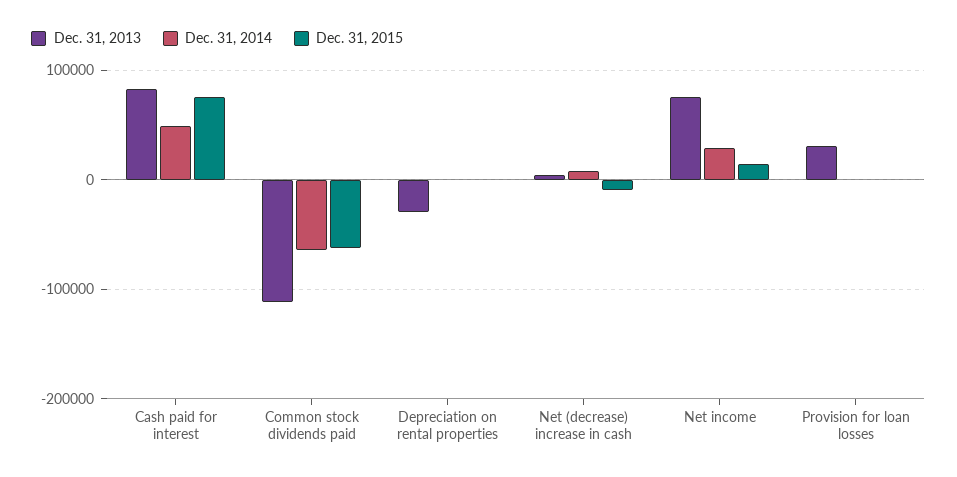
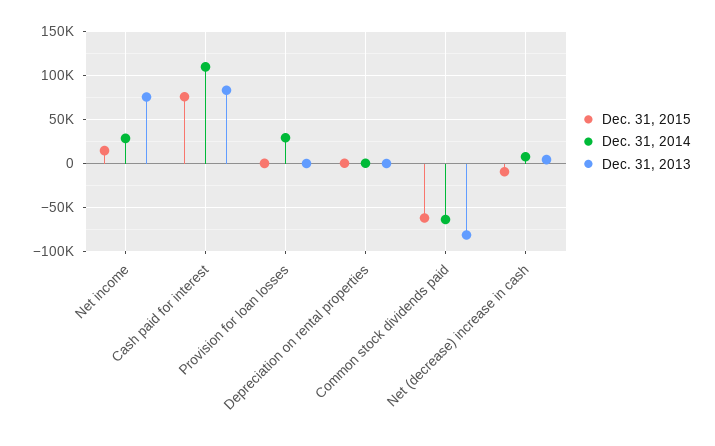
  {
    "Dec. 31, 2013": {
      "Cash paid for interest": 80000,
-     "Common stock dividends paid": -110000,
+     "Common stock dividends paid": -80000,
-     "Depreciation on rental properties": -30000,
+     "Depreciation on rental properties": 0,
      "Net (decrease) increase in cash": 0,
      "Net income": 80000,
-     "Provision for loan losses": 30000
+     "Provision for loan losses": 0
    },
    "Dec. 31, 2014": {
-     "Cash paid for interest": 50000,
+     "Cash paid for interest": 110000,
      "Common stock dividends paid": -60000,
      "Depreciation on rental properties": 0,
      "Net (decrease) increase in cash": 10000,
      "Net income": 30000,
-     "Provision for loan losses": 0
+     "Provision for loan losses": 30000
    },
    "Dec. 31, 2015": {
      "Cash paid for interest": 80000,
      "Common stock dividends paid": -60000,
      "Depreciation on rental properties": 0,
      "Net (decrease) increase in cash": -10000,
      "Net income": 10000,
      "Provision for loan losses": 0
    }
  }

